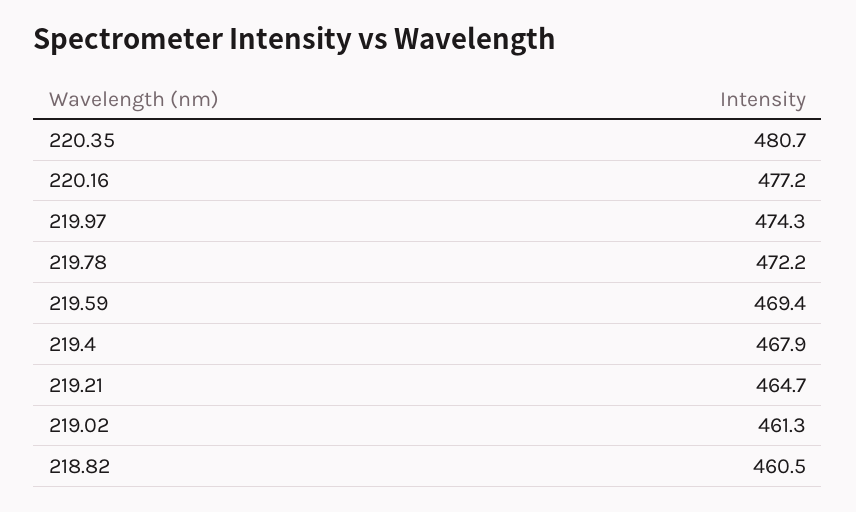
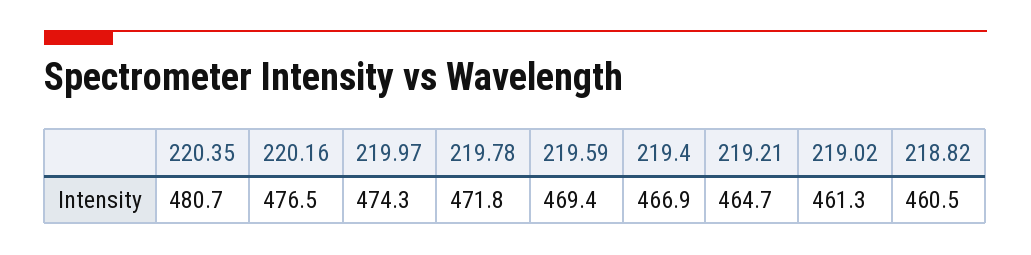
  {
    "220.35": 480.7,
-   "220.16": 477.2,
+   "220.16": 476.5,
    "219.97": 474.3,
-   "219.78": 472.2,
+   "219.78": 471.8,
    "219.59": 469.4,
-   "219.4": 467.9,
+   "219.4": 466.9,
    "219.21": 464.7,
    "219.02": 461.3,
    "218.82": 460.5
  }

